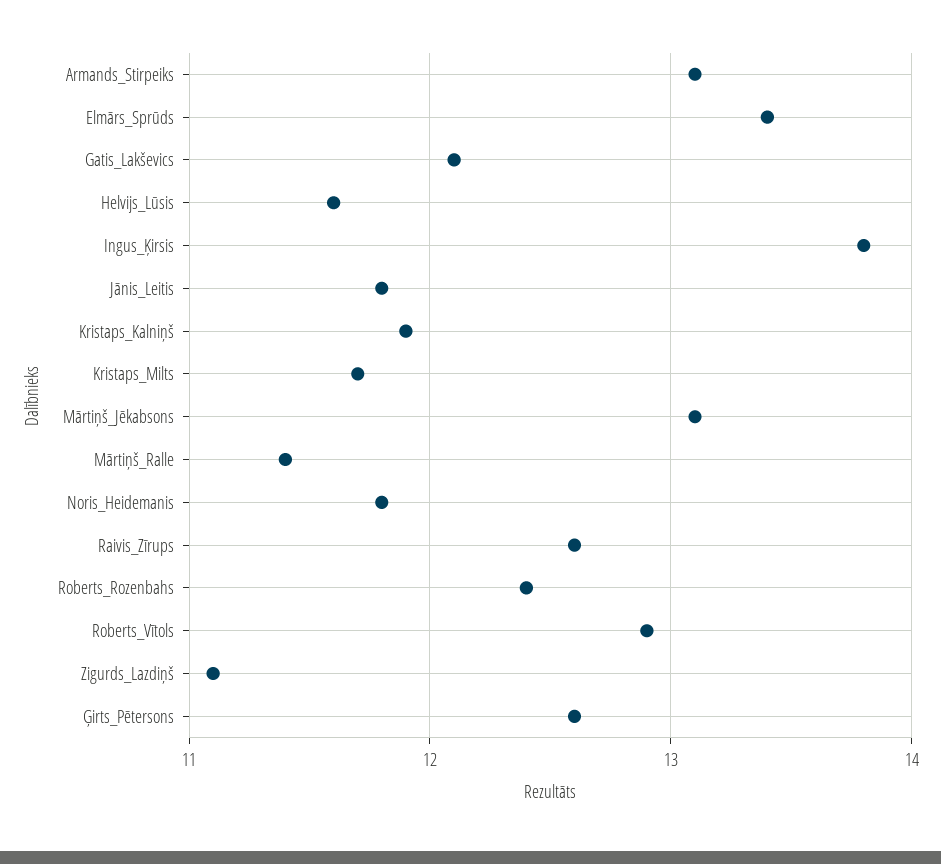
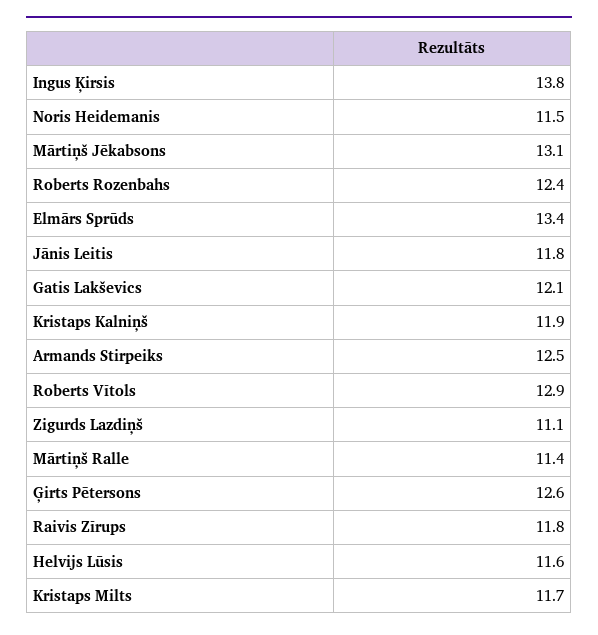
  {
-   "Armands_Stirpeiks": 13.1,
+   "Armands_Stirpeiks": 12.5,
    "Elmārs_Sprūds": 13.4,
    "Gatis_Lakševics": 12.1,
    "Helvijs_Lūsis": 11.6,
    "Ingus_Ķirsis": 13.8,
    "Jānis_Leitis": 11.8,
    "Kristaps_Kalniņš": 11.9,
    "Kristaps_Milts": 11.7,
    "Mārtiņš_Jēkabsons": 13.1,
    "Mārtiņš_Ralle": 11.4,
-   "Noris_Heidemanis": 11.8,
+   "Noris_Heidemanis": 11.5,
-   "Raivis_Zīrups": 12.6,
+   "Raivis_Zīrups": 11.8,
    "Roberts_Rozenbahs": 12.4,
    "Roberts_Vītols": 12.9,
    "Zigurds_Lazdiņš": 11.1,
    "Ģirts_Pētersons": 12.6
  }

